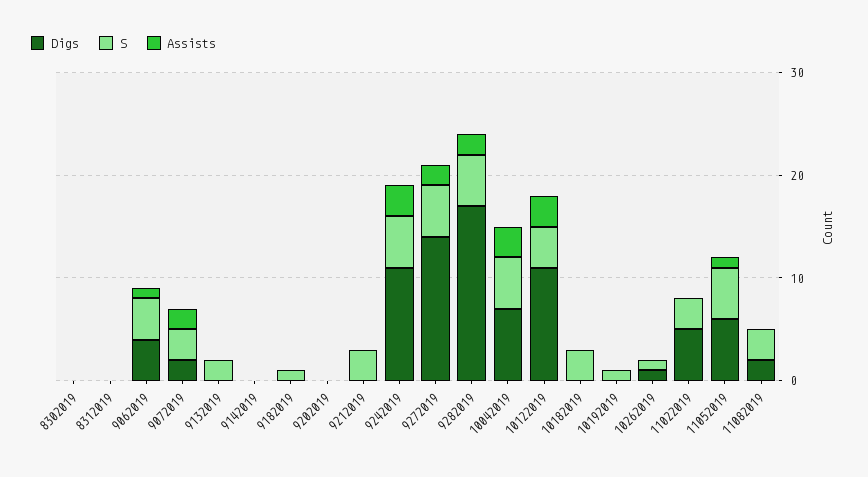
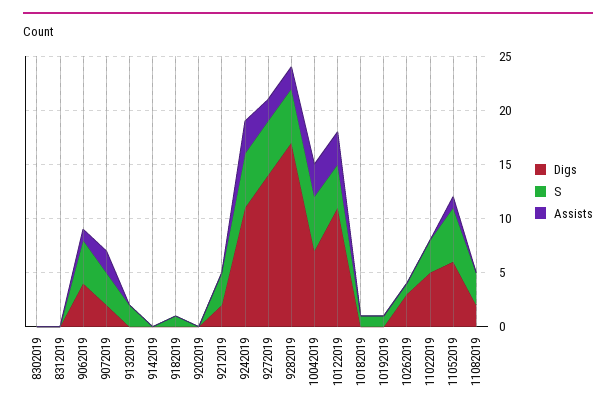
  {
    "Digs": {
      "8302019": 0,
      "8312019": 0,
      "9062019": 4,
      "9072019": 2,
      "9132019": 0,
      "9142019": 0,
      "9182019": 0,
      "9202019": 0,
-     "9212019": 0,
+     "9212019": 2,
      "9242019": 11,
      "9272019": 14,
      "9282019": 17,
      "10042019": 7,
      "10122019": 11,
      "10182019": 0,
      "10192019": 0,
-     "10262019": 1,
+     "10262019": 3,
      "11022019": 5,
      "11052019": 6,
      "11082019": 2
    },
    "S": {
      "8302019": 0,
      "8312019": 0,
      "9062019": 4,
      "9072019": 3,
      "9132019": 2,
      "9142019": 0,
      "9182019": 1,
      "9202019": 0,
      "9212019": 3,
      "9242019": 5,
      "9272019": 5,
      "9282019": 5,
      "10042019": 5,
      "10122019": 4,
-     "10182019": 3,
+     "10182019": 1,
      "10192019": 1,
      "10262019": 1,
      "11022019": 3,
      "11052019": 5,
      "11082019": 3
    },
    "Assists": {
      "8302019": 0,
      "8312019": 0,
      "9062019": 1,
      "9072019": 2,
      "9132019": 0,
      "9142019": 0,
      "9182019": 0,
      "9202019": 0,
      "9212019": 0,
      "9242019": 3,
      "9272019": 2,
      "9282019": 2,
      "10042019": 3,
      "10122019": 3,
      "10182019": 0,
      "10192019": 0,
      "10262019": 0,
      "11022019": 0,
      "11052019": 1,
      "11082019": 0
    }
  }

